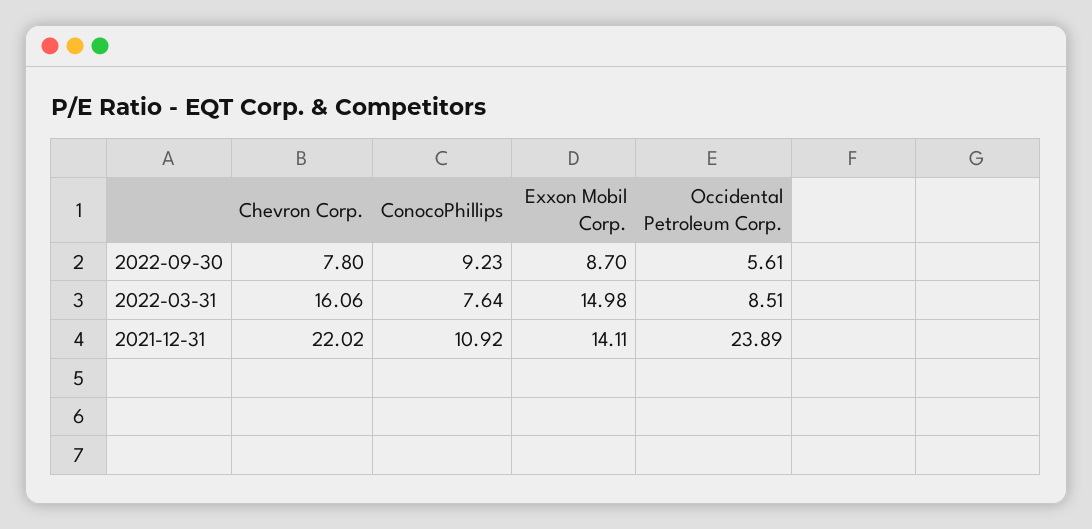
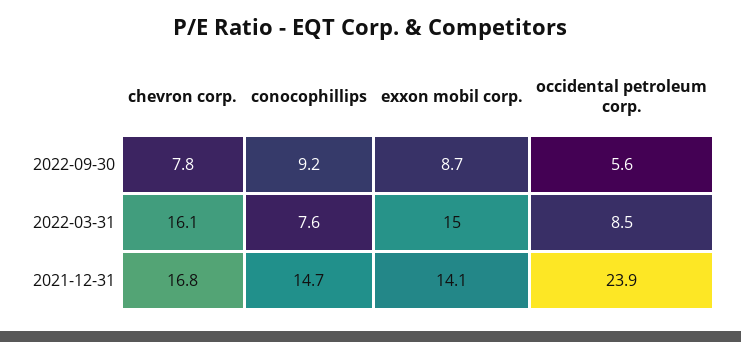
  {
    "Chevron Corp.": {
      "2022-09-30": 7.8,
      "2022-03-31": 16.06,
-     "2021-12-31": 22.02
+     "2021-12-31": 16.8
    },
    "ConocoPhillips": {
      "2022-09-30": 9.23,
      "2022-03-31": 7.64,
-     "2021-12-31": 10.92
+     "2021-12-31": 14.7
    },
    "Exxon Mobil Corp.": {
      "2022-09-30": 8.7,
      "2022-03-31": 14.98,
      "2021-12-31": 14.11
    },
    "Occidental Petroleum Corp.": {
      "2022-09-30": 5.61,
      "2022-03-31": 8.51,
      "2021-12-31": 23.89
    }
  }

